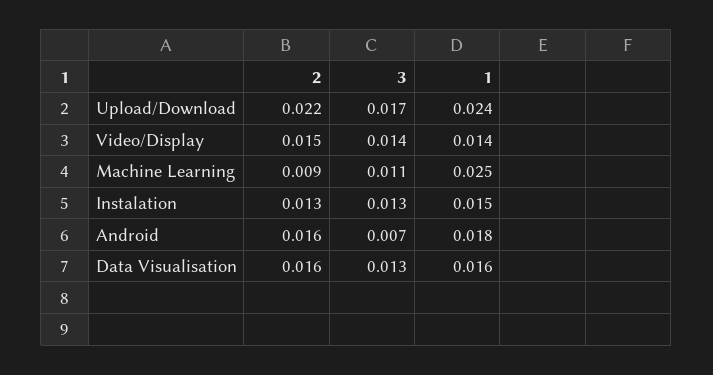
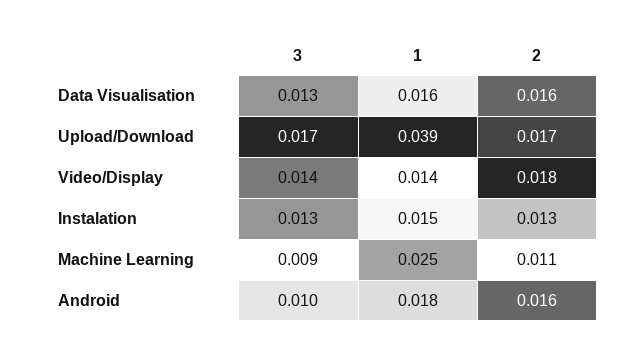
  {
    "2": {
-     "Upload/Download": 0.022,
+     "Upload/Download": 0.017,
-     "Video/Display": 0.015,
+     "Video/Display": 0.018,
-     "Machine Learning": 0.009,
+     "Machine Learning": 0.011,
      "Instalation": 0.013,
      "Android": 0.016,
      "Data Visualisation": 0.016
    },
    "3": {
      "Upload/Download": 0.017,
      "Video/Display": 0.014,
-     "Machine Learning": 0.011,
+     "Machine Learning": 0.009,
      "Instalation": 0.013,
-     "Android": 0.007,
+     "Android": 0.01,
      "Data Visualisation": 0.013
    },
    "1": {
-     "Upload/Download": 0.024,
+     "Upload/Download": 0.039,
      "Video/Display": 0.014,
      "Machine Learning": 0.025,
      "Instalation": 0.015,
      "Android": 0.018,
      "Data Visualisation": 0.016
    }
  }

